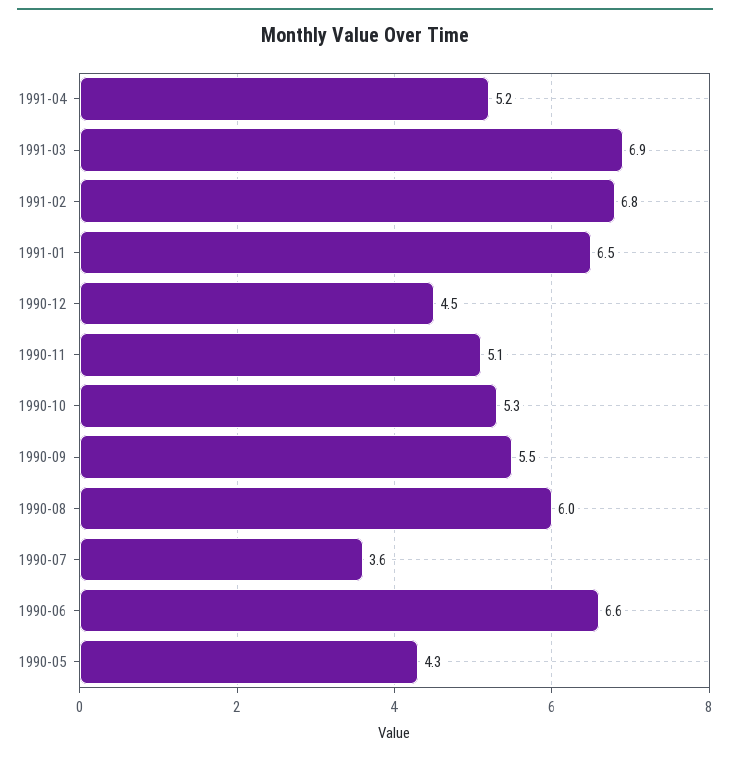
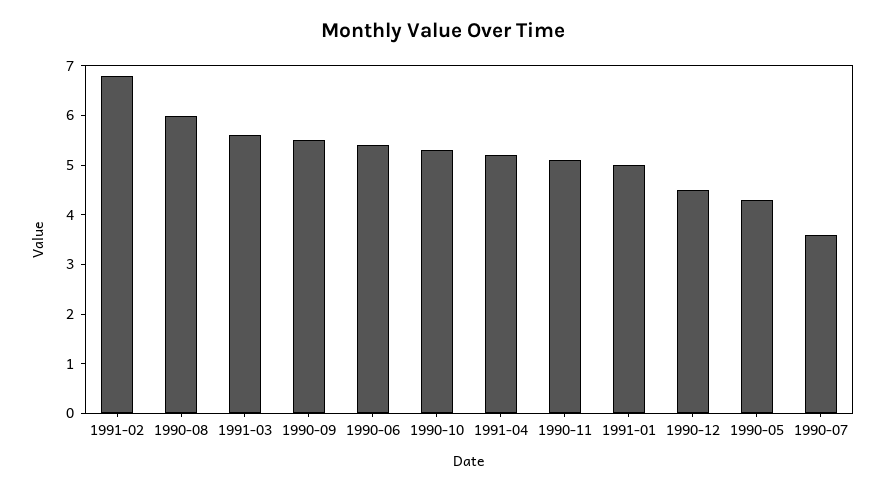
  {
    "1991-04": 5.2,
-   "1991-03": 6.9,
+   "1991-03": 5.5,
    "1991-02": 6.8,
-   "1991-01": 6.5,
+   "1991-01": 5,
    "1990-12": 4.5,
    "1990-11": 5.1,
    "1990-10": 5.3,
    "1990-09": 5.5,
    "1990-08": 6,
    "1990-07": 3.6,
-   "1990-06": 6.6,
+   "1990-06": 5.5,
    "1990-05": 4.3
  }

